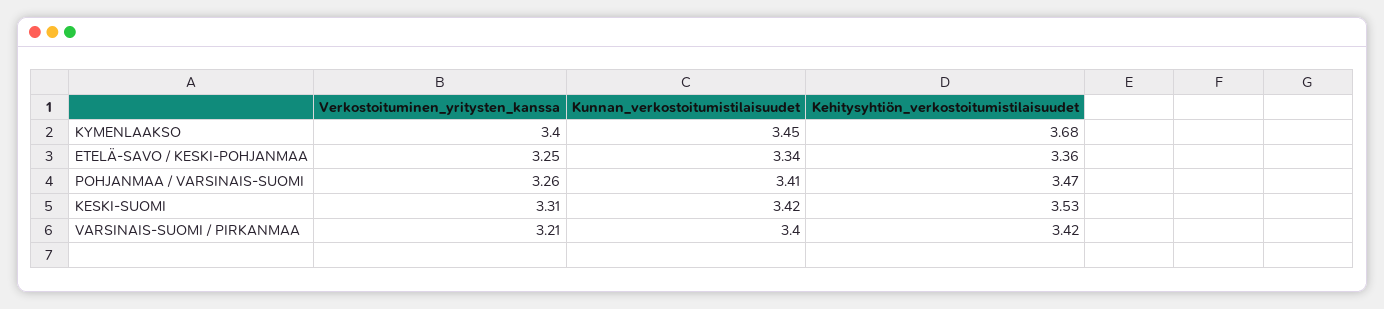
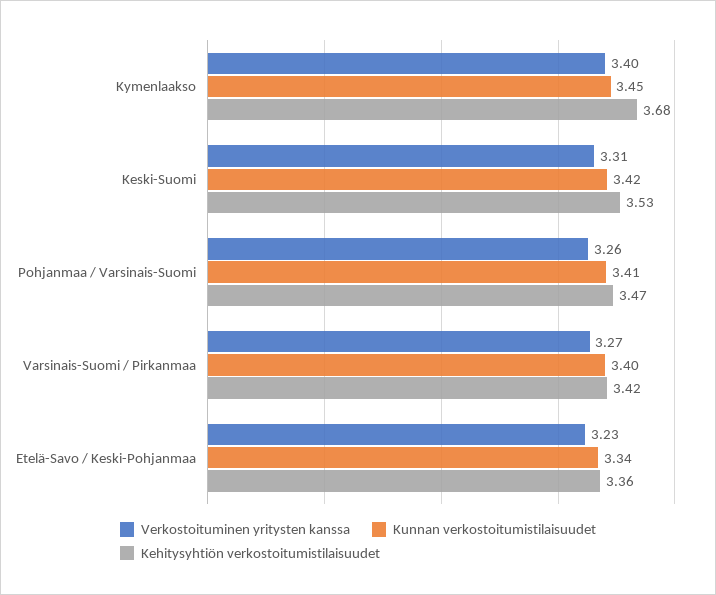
  {
    "Verkostoituminen_yritysten_kanssa": {
      "KYMENLAAKSO": 3.4,
-     "ETELÄ-SAVO / KESKI-POHJANMAA": 3.25,
+     "ETELÄ-SAVO / KESKI-POHJANMAA": 3.23,
      "POHJANMAA / VARSINAIS-SUOMI": 3.26,
      "KESKI-SUOMI": 3.31,
-     "VARSINAIS-SUOMI / PIRKANMAA": 3.21
+     "VARSINAIS-SUOMI / PIRKANMAA": 3.27
    },
    "Kunnan_verkostoitumistilaisuudet": {
      "KYMENLAAKSO": 3.45,
      "ETELÄ-SAVO / KESKI-POHJANMAA": 3.34,
      "POHJANMAA / VARSINAIS-SUOMI": 3.41,
      "KESKI-SUOMI": 3.42,
      "VARSINAIS-SUOMI / PIRKANMAA": 3.4
    },
    "Kehitysyhtiön_verkostoitumistilaisuudet": {
      "KYMENLAAKSO": 3.68,
      "ETELÄ-SAVO / KESKI-POHJANMAA": 3.36,
      "POHJANMAA / VARSINAIS-SUOMI": 3.47,
      "KESKI-SUOMI": 3.53,
      "VARSINAIS-SUOMI / PIRKANMAA": 3.42
    }
  }

